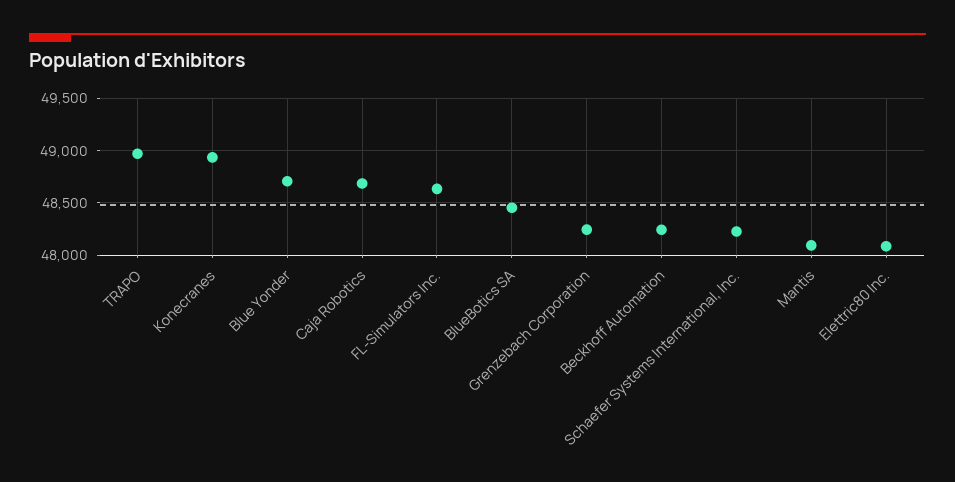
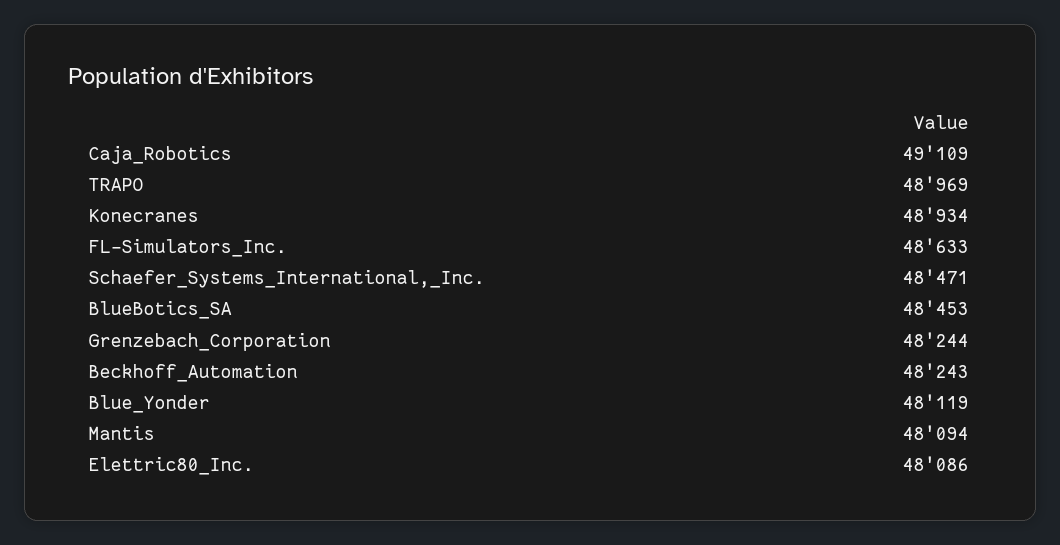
  {
    "TRAPO": 48969,
    "Konecranes": 48934,
-   "Blue Yonder": 48700,
+   "Blue Yonder": 48119,
-   "Caja Robotics": 48700,
+   "Caja Robotics": 49109,
    "FL-Simulators Inc.": 48633,
    "BlueBotics SA": 48453,
    "Grenzebach Corporation": 48244,
    "Beckhoff Automation": 48243,
-   "Schaefer Systems International, Inc.": 48200,
+   "Schaefer Systems International, Inc.": 48471,
    "Mantis": 48094,
    "Elettric80 Inc.": 48086
  }

